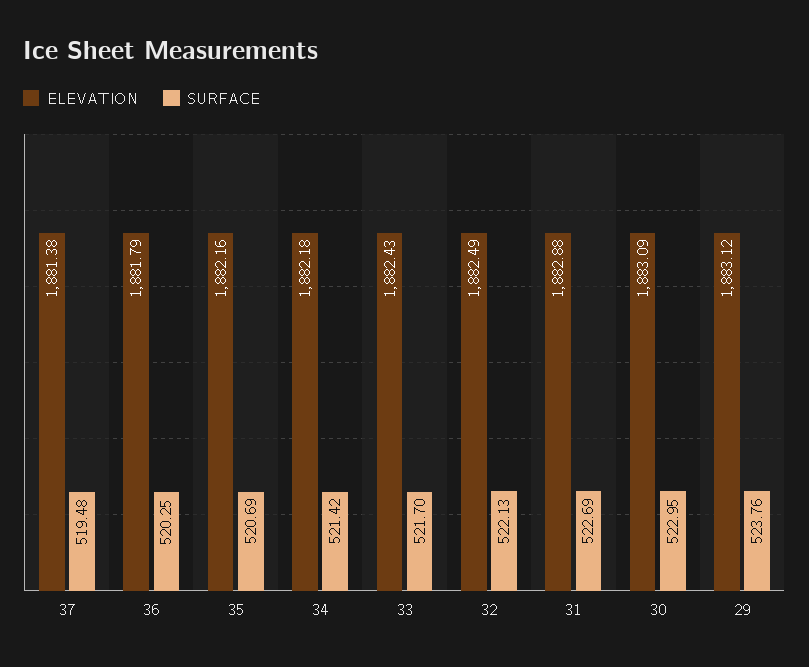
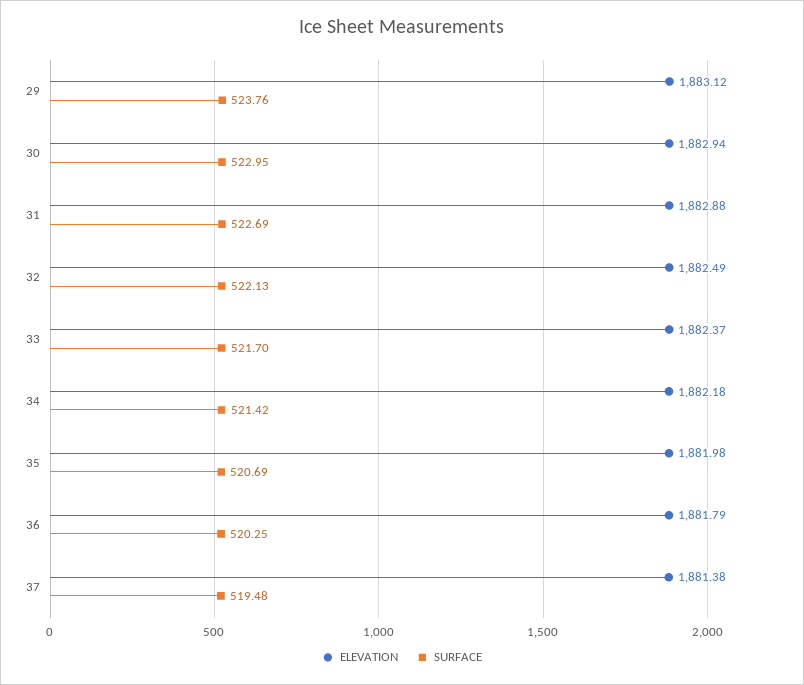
  {
    "ELEVATION": {
      "37": 1881.38,
      "36": 1881.79,
-     "35": 1882.16,
+     "35": 1881.98,
      "34": 1882.18,
-     "33": 1882.43,
+     "33": 1882.37,
      "32": 1882.49,
      "31": 1882.88,
-     "30": 1883.09,
+     "30": 1882.94,
      "29": 1883.12
    },
    "SURFACE": {
      "37": 519.48,
      "36": 520.25,
      "35": 520.69,
      "34": 521.42,
      "33": 521.7,
      "32": 522.13,
      "31": 522.69,
      "30": 522.95,
      "29": 523.76
    }
  }

